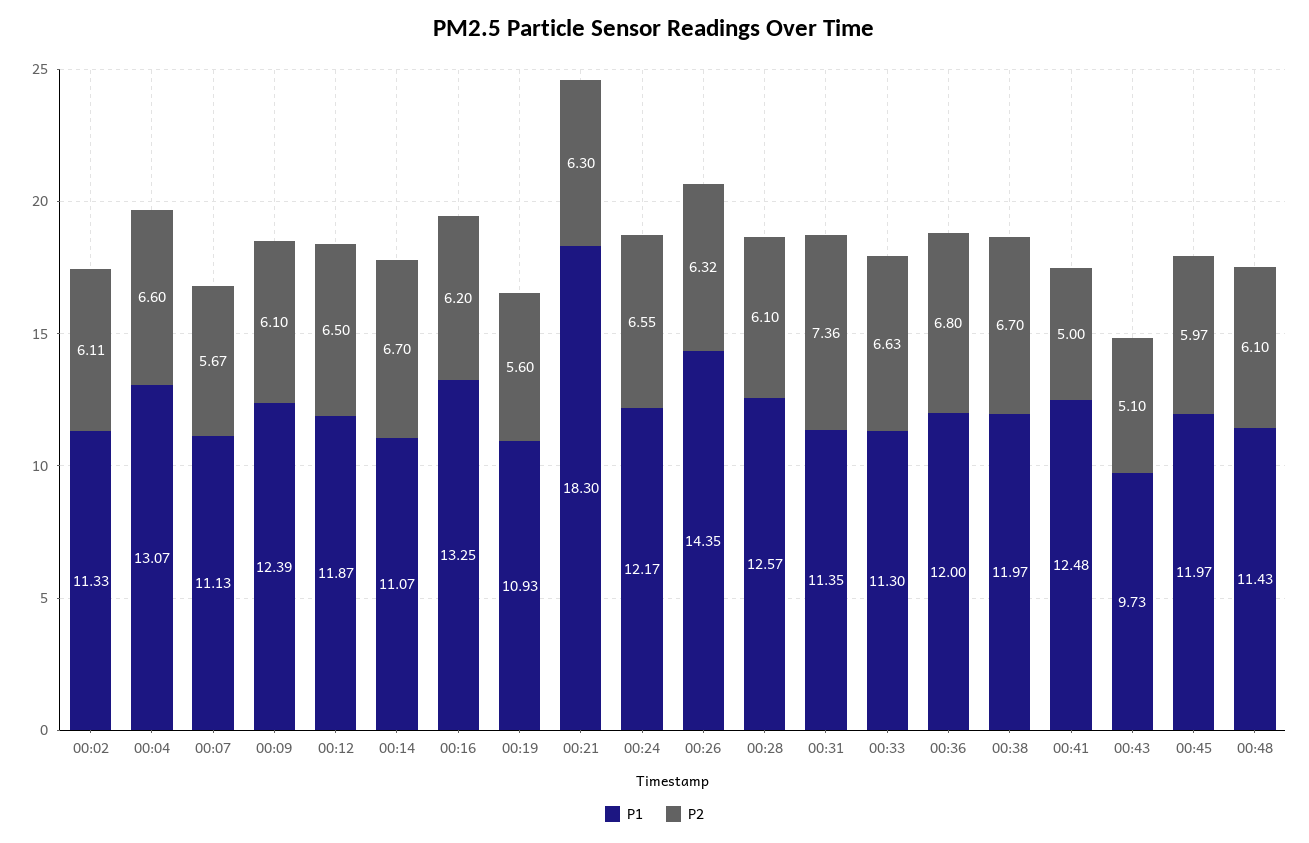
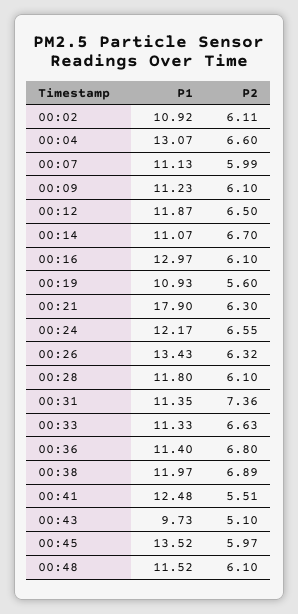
  {
    "P1": {
-     "00:02": 11.33,
+     "00:02": 10.92,
      "00:04": 13.07,
      "00:07": 11.13,
-     "00:09": 12.39,
+     "00:09": 11.23,
      "00:12": 11.87,
      "00:14": 11.07,
-     "00:16": 13.25,
+     "00:16": 12.97,
      "00:19": 10.93,
-     "00:21": 18.3,
+     "00:21": 17.9,
      "00:24": 12.17,
-     "00:26": 14.35,
+     "00:26": 13.43,
-     "00:28": 12.57,
+     "00:28": 11.8,
      "00:31": 11.35,
-     "00:33": 11.3,
+     "00:33": 11.33,
-     "00:36": 12,
+     "00:36": 11.4,
      "00:38": 11.97,
      "00:41": 12.48,
      "00:43": 9.73,
-     "00:45": 11.97,
+     "00:45": 13.52,
-     "00:48": 11.43
+     "00:48": 11.52
    },
    "P2": {
      "00:02": 6.11,
      "00:04": 6.6,
-     "00:07": 5.67,
+     "00:07": 5.99,
      "00:09": 6.1,
      "00:12": 6.5,
      "00:14": 6.7,
-     "00:16": 6.2,
+     "00:16": 6.1,
      "00:19": 5.6,
      "00:21": 6.3,
      "00:24": 6.55,
      "00:26": 6.32,
      "00:28": 6.1,
      "00:31": 7.36,
      "00:33": 6.63,
      "00:36": 6.8,
-     "00:38": 6.7,
+     "00:38": 6.89,
-     "00:41": 5,
+     "00:41": 5.51,
      "00:43": 5.1,
      "00:45": 5.97,
      "00:48": 6.1
    }
  }

